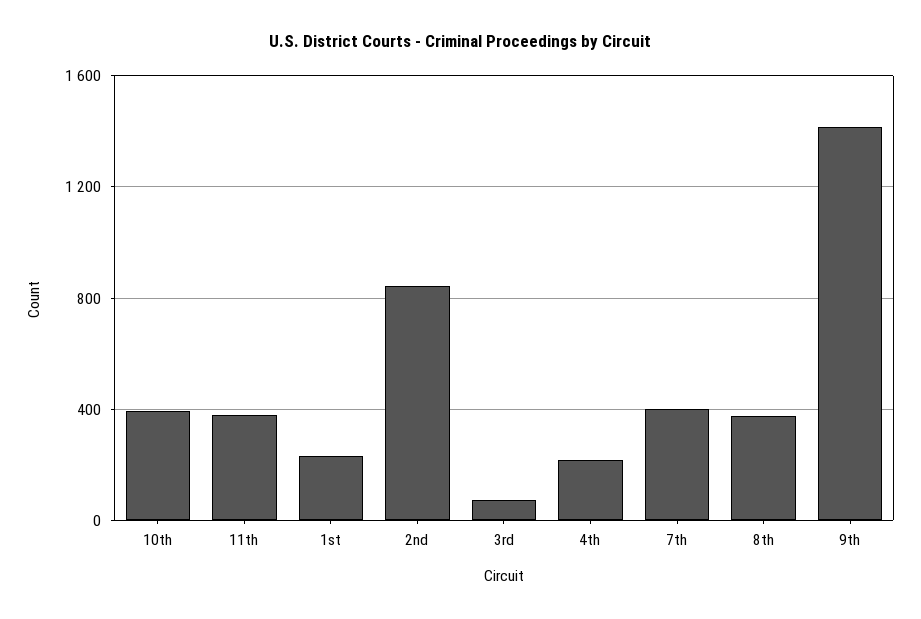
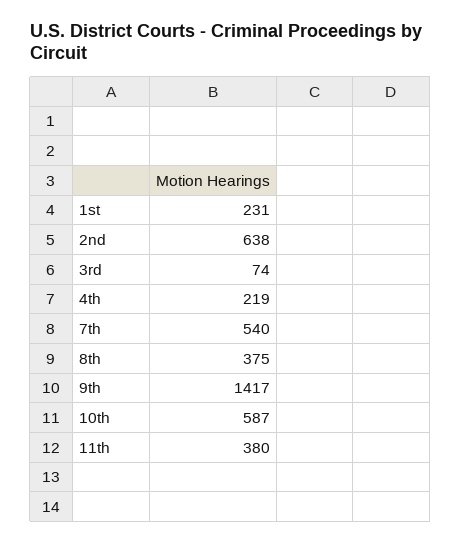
  {
-   "10th": 400,
+   "10th": 587,
    "11th": 380,
    "1st": 231,
-   "2nd": 850,
+   "2nd": 638,
    "3rd": 74,
    "4th": 219,
-   "7th": 400,
+   "7th": 540,
    "8th": 375,
    "9th": 1417
  }

